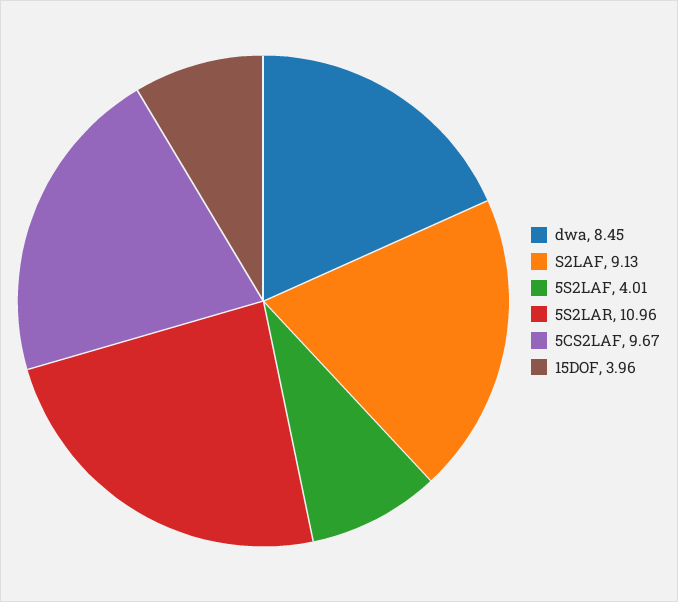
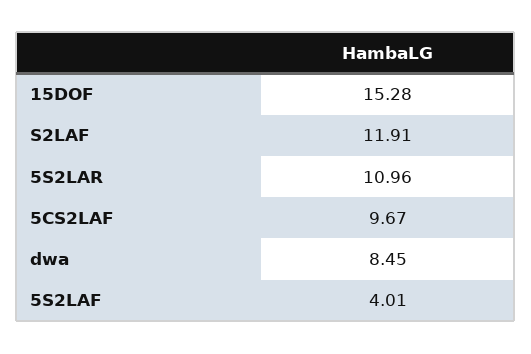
  {
    "dwa": 8.45,
-   "S2LAF": 9.13,
+   "S2LAF": 11.91,
    "5S2LAF": 4.01,
    "5S2LAR": 10.96,
    "5CS2LAF": 9.67,
-   "15DOF": 3.96
+   "15DOF": 15.28
  }

